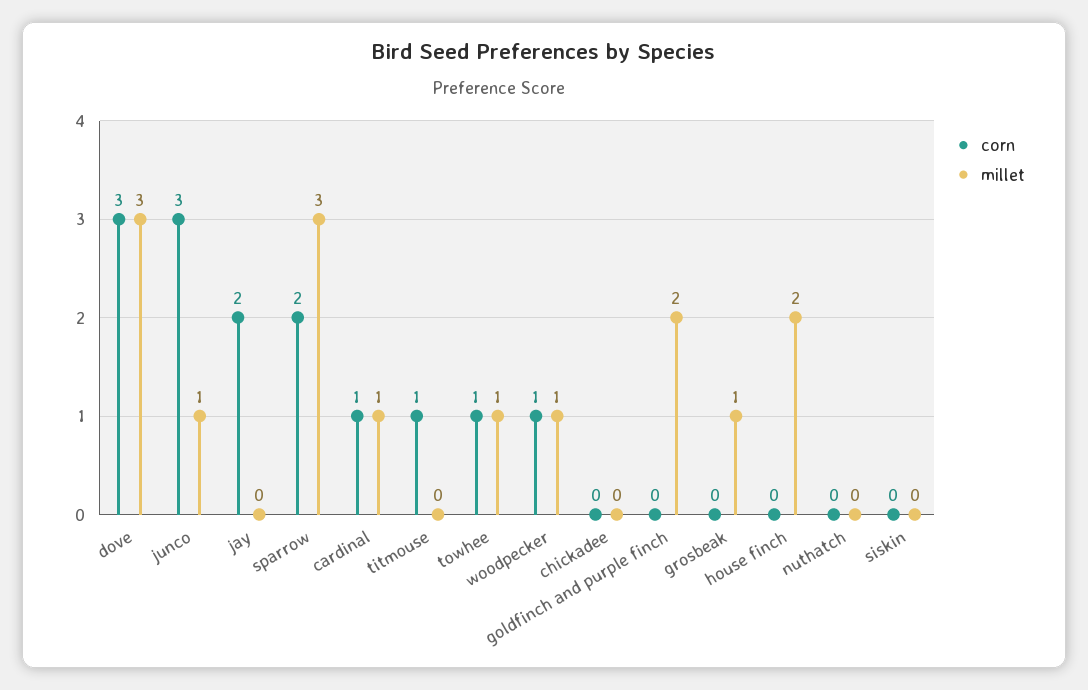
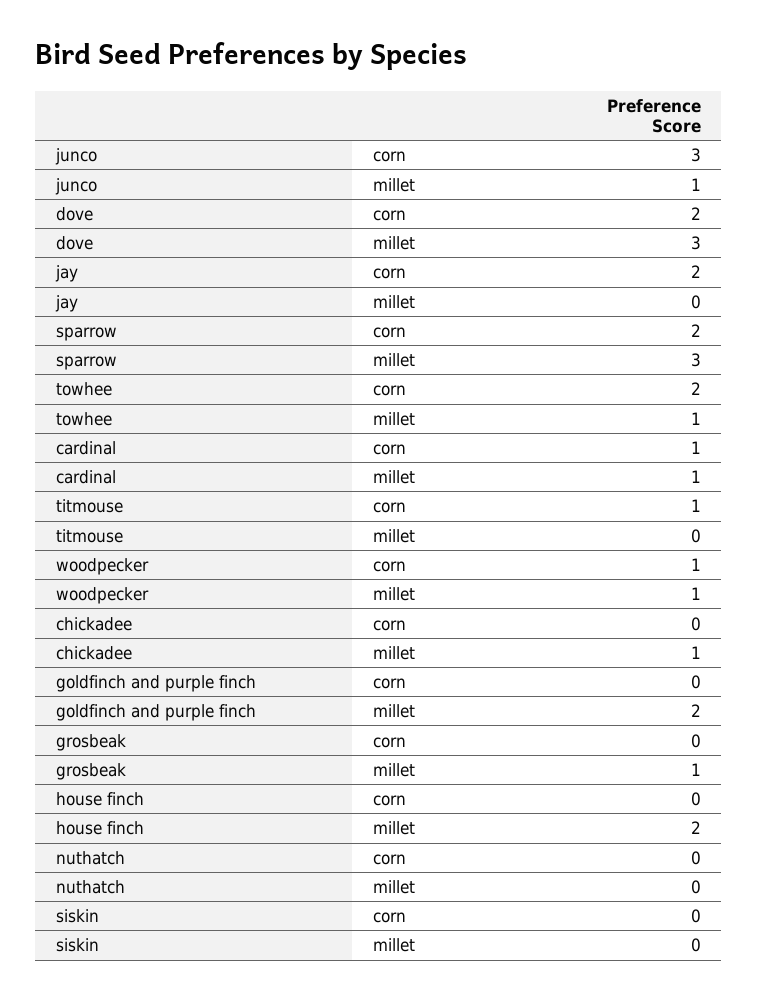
  {
    "corn": {
-     "dove": 3,
+     "dove": 2,
      "junco": 3,
      "jay": 2,
      "sparrow": 2,
      "cardinal": 1,
      "titmouse": 1,
-     "towhee": 1,
+     "towhee": 2,
      "woodpecker": 1,
      "chickadee": 0,
      "goldfinch and purple finch": 0,
      "grosbeak": 0,
      "house finch": 0,
      "nuthatch": 0,
      "siskin": 0
    },
    "millet": {
      "dove": 3,
      "junco": 1,
      "jay": 0,
      "sparrow": 3,
      "cardinal": 1,
      "titmouse": 0,
      "towhee": 1,
      "woodpecker": 1,
-     "chickadee": 0,
+     "chickadee": 1,
      "goldfinch and purple finch": 2,
      "grosbeak": 1,
      "house finch": 2,
      "nuthatch": 0,
      "siskin": 0
    }
  }

